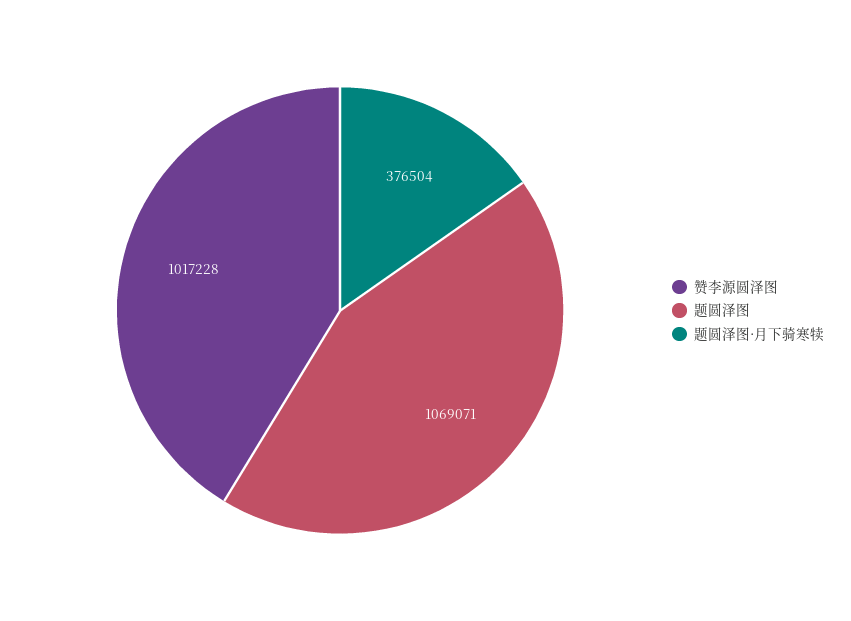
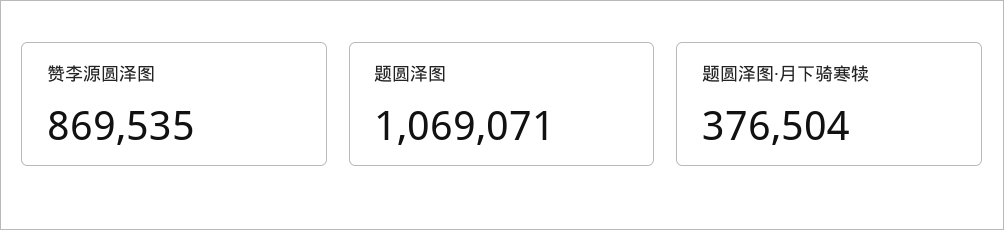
  {
-   "赞李源圆泽图": 1017228,
+   "赞李源圆泽图": 869535,
    "题圆泽图": 1069071,
    "题圆泽图·月下骑寒犊": 376504
  }

